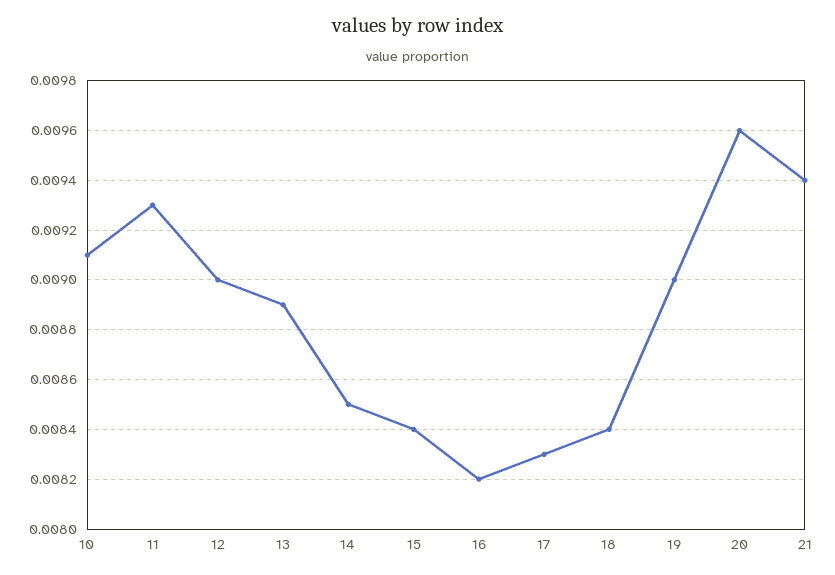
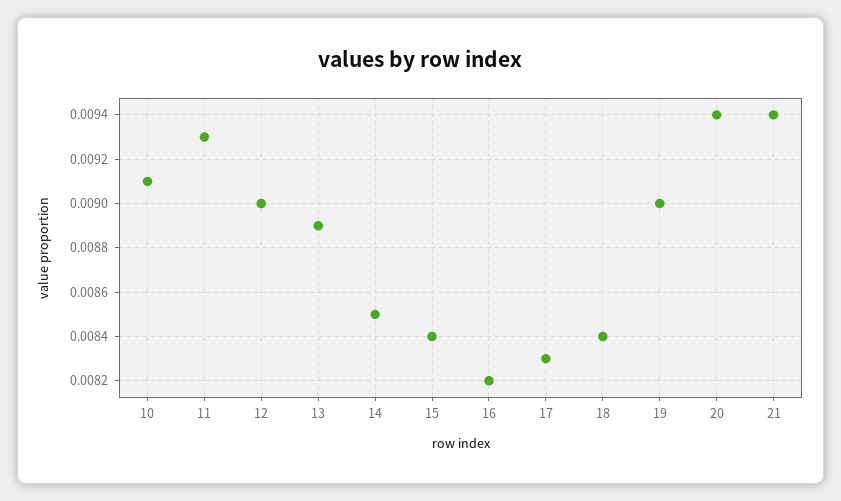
  {
    "10": 0.0091,
    "11": 0.0093,
    "12": 0.009,
    "13": 0.0089,
    "14": 0.0085,
    "15": 0.0084,
    "16": 0.0082,
    "17": 0.0083,
    "18": 0.0084,
    "19": 0.009,
-   "20": 0.0096,
+   "20": 0.0094,
    "21": 0.0094
  }

